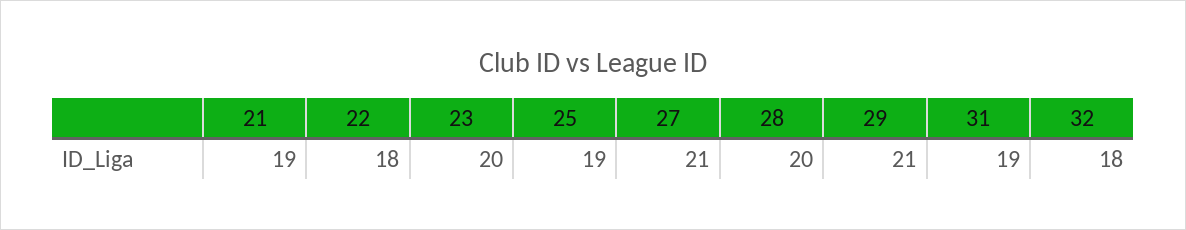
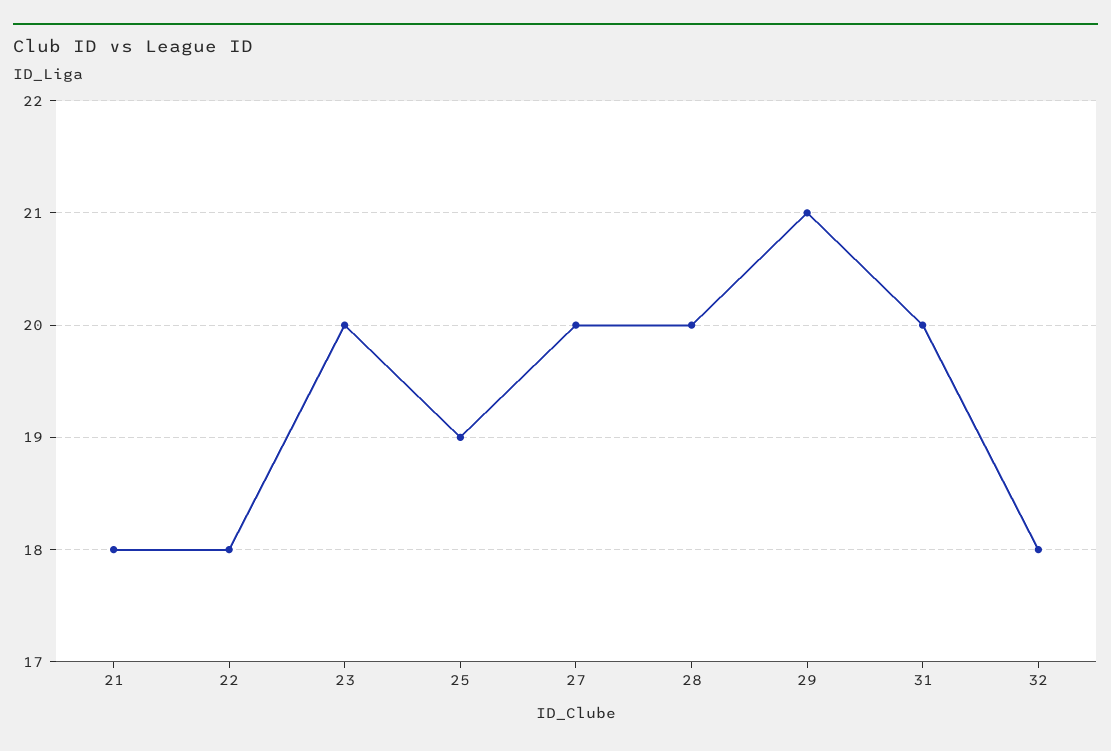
  {
-   "21": 19,
+   "21": 18,
    "22": 18,
    "23": 20,
    "25": 19,
-   "27": 21,
+   "27": 20,
    "28": 20,
    "29": 21,
-   "31": 19,
+   "31": 20,
    "32": 18
  }

